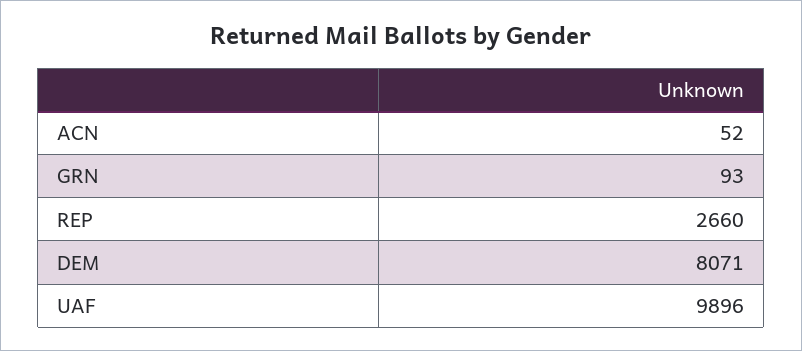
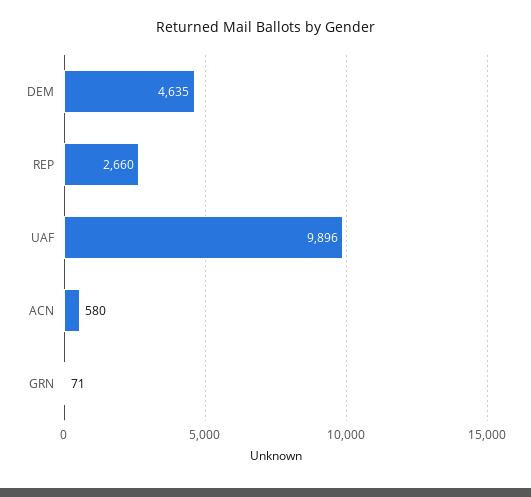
  {
-   "ACN": 52,
+   "ACN": 580,
-   "GRN": 93,
+   "GRN": 71,
    "REP": 2660,
-   "DEM": 8071,
+   "DEM": 4635,
    "UAF": 9896
  }

